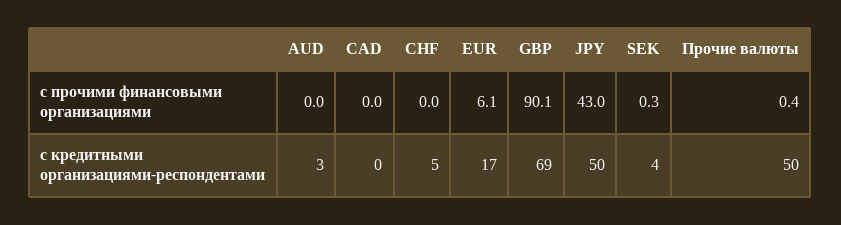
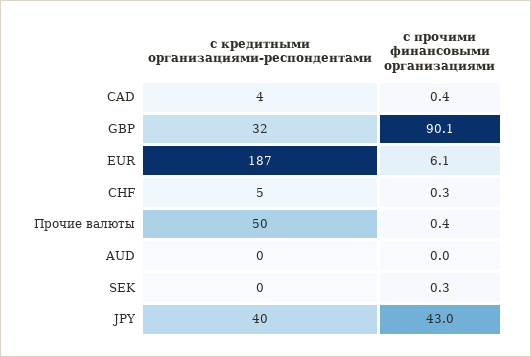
  {
    "AUD": {
      "с прочими финансовыми организациями": 0,
-     "с кредитными организациями-респондентами": 3
+     "с кредитными организациями-респондентами": 0
    },
    "CAD": {
-     "с прочими финансовыми организациями": 0,
+     "с прочими финансовыми организациями": 0.4,
-     "с кредитными организациями-респондентами": 0
+     "с кредитными организациями-респондентами": 4
    },
    "CHF": {
-     "с прочими финансовыми организациями": 0,
+     "с прочими финансовыми организациями": 0.3,
      "с кредитными организациями-респондентами": 5
    },
    "EUR": {
      "с прочими финансовыми организациями": 6.1,
-     "с кредитными организациями-респондентами": 17
+     "с кредитными организациями-респондентами": 187
    },
    "GBP": {
      "с прочими финансовыми организациями": 90.1,
-     "с кредитными организациями-респондентами": 69
+     "с кредитными организациями-респондентами": 32
    },
    "JPY": {
      "с прочими финансовыми организациями": 43,
-     "с кредитными организациями-респондентами": 50
+     "с кредитными организациями-респондентами": 40
    },
    "SEK": {
      "с прочими финансовыми организациями": 0.3,
-     "с кредитными организациями-респондентами": 4
+     "с кредитными организациями-респондентами": 0
    },
    "Прочие валюты": {
      "с прочими финансовыми организациями": 0.4,
      "с кредитными организациями-респондентами": 50
    }
  }

